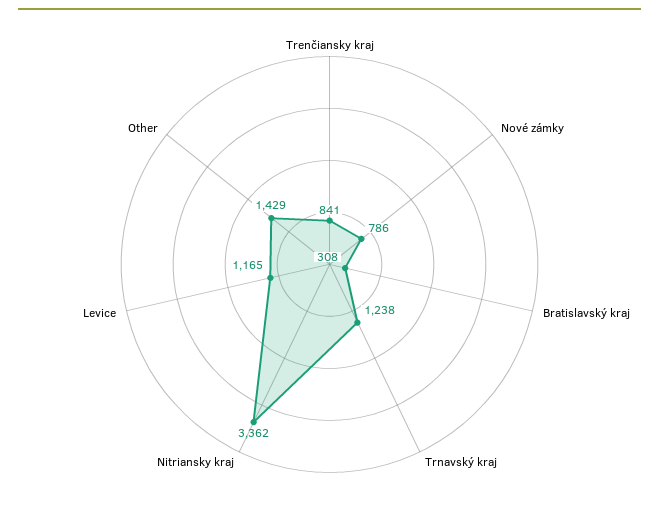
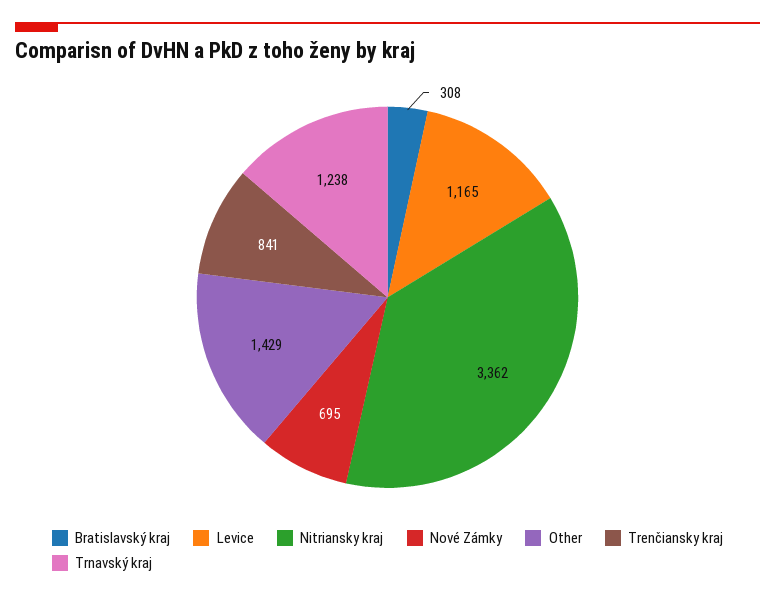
  {
    "Trenčiansky kraj": 841,
-   "Nové zámky": 786,
+   "Nové zámky": 695,
    "Bratislavský kraj": 308,
    "Trnavský kraj": 1238,
    "Nitriansky kraj": 3362,
    "Levice": 1165,
    "Other": 1429
  }

